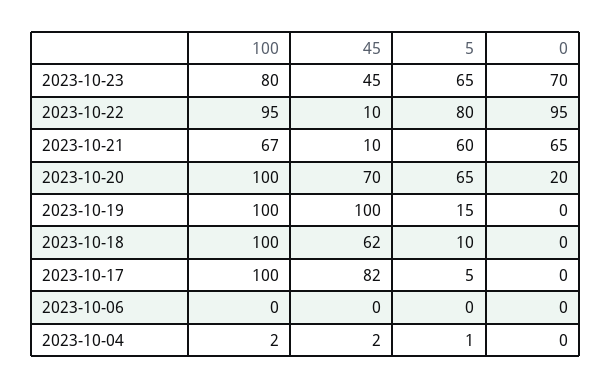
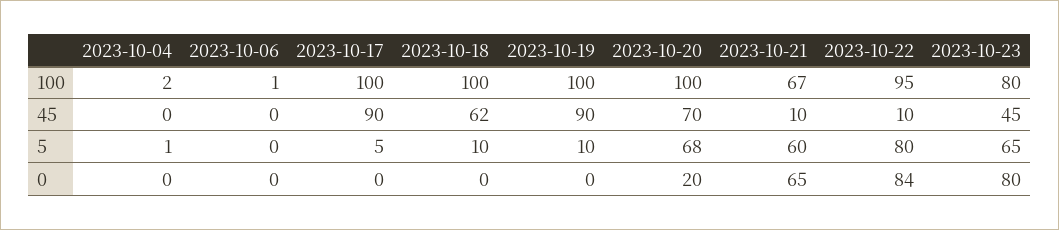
  {
    "100": {
      "2023-10-23": 80,
      "2023-10-22": 95,
      "2023-10-21": 67,
      "2023-10-20": 100,
      "2023-10-19": 100,
      "2023-10-18": 100,
      "2023-10-17": 100,
-     "2023-10-06": 0,
+     "2023-10-06": 1,
      "2023-10-04": 2
    },
    "45": {
      "2023-10-23": 45,
      "2023-10-22": 10,
      "2023-10-21": 10,
      "2023-10-20": 70,
-     "2023-10-19": 100,
+     "2023-10-19": 90,
      "2023-10-18": 62,
-     "2023-10-17": 82,
+     "2023-10-17": 90,
      "2023-10-06": 0,
-     "2023-10-04": 2
+     "2023-10-04": 0
    },
    "5": {
      "2023-10-23": 65,
      "2023-10-22": 80,
      "2023-10-21": 60,
-     "2023-10-20": 65,
+     "2023-10-20": 68,
-     "2023-10-19": 15,
+     "2023-10-19": 10,
      "2023-10-18": 10,
      "2023-10-17": 5,
      "2023-10-06": 0,
      "2023-10-04": 1
    },
    "0": {
-     "2023-10-23": 70,
+     "2023-10-23": 80,
-     "2023-10-22": 95,
+     "2023-10-22": 84,
      "2023-10-21": 65,
      "2023-10-20": 20,
      "2023-10-19": 0,
      "2023-10-18": 0,
      "2023-10-17": 0,
      "2023-10-06": 0,
      "2023-10-04": 0
    }
  }

